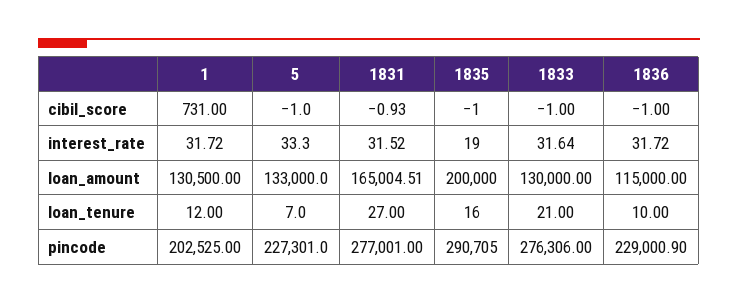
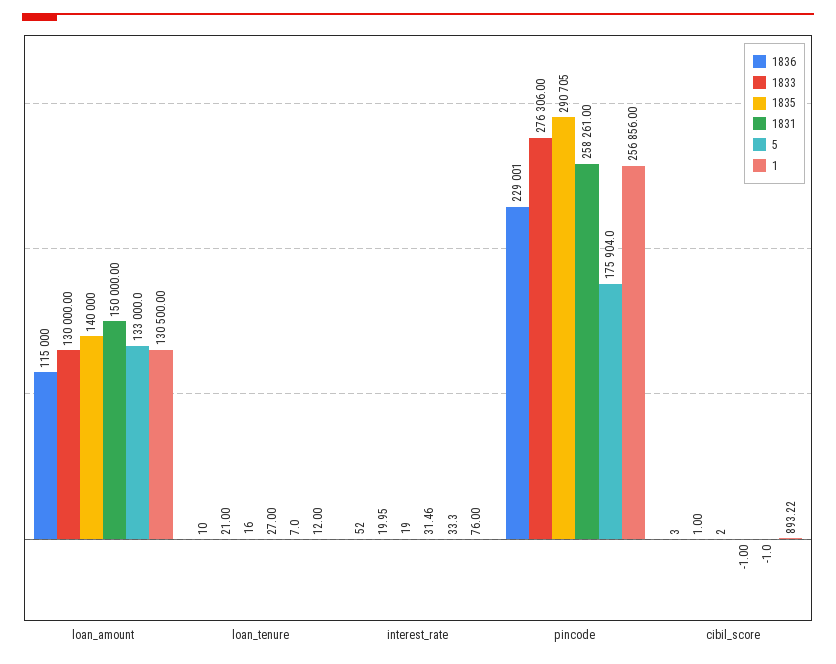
  {
    "1": {
-     "cibil_score": 731,
+     "cibil_score": 893.22,
-     "interest_rate": 31.72,
+     "interest_rate": 76,
      "loan_amount": 130500,
      "loan_tenure": 12,
-     "pincode": 202525
+     "pincode": 256856
    },
    "5": {
      "cibil_score": -1,
      "interest_rate": 33.3,
      "loan_amount": 133000,
      "loan_tenure": 7,
-     "pincode": 227301
+     "pincode": 175904
    },
    "1831": {
-     "cibil_score": -0.93,
+     "cibil_score": -1,
-     "interest_rate": 31.52,
+     "interest_rate": 31.46,
-     "loan_amount": 165004.51,
+     "loan_amount": 150000,
      "loan_tenure": 27,
-     "pincode": 277001
+     "pincode": 258261
    },
    "1835": {
-     "cibil_score": -1,
+     "cibil_score": 2,
      "interest_rate": 19,
-     "loan_amount": 200000,
+     "loan_amount": 140000,
      "loan_tenure": 16,
      "pincode": 290705
    },
    "1833": {
-     "cibil_score": -1,
+     "cibil_score": 1,
-     "interest_rate": 31.64,
+     "interest_rate": 19.95,
      "loan_amount": 130000,
      "loan_tenure": 21,
      "pincode": 276306
    },
    "1836": {
-     "cibil_score": -1,
+     "cibil_score": 3,
-     "interest_rate": 31.72,
+     "interest_rate": 52,
      "loan_amount": 115000,
      "loan_tenure": 10,
-     "pincode": 229000.9
+     "pincode": 229001
    }
  }

